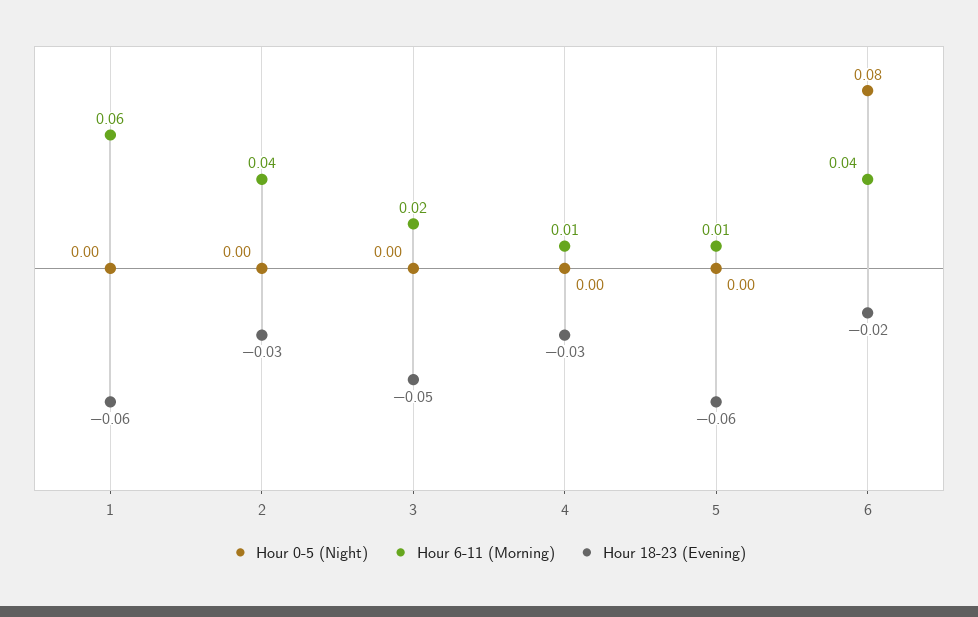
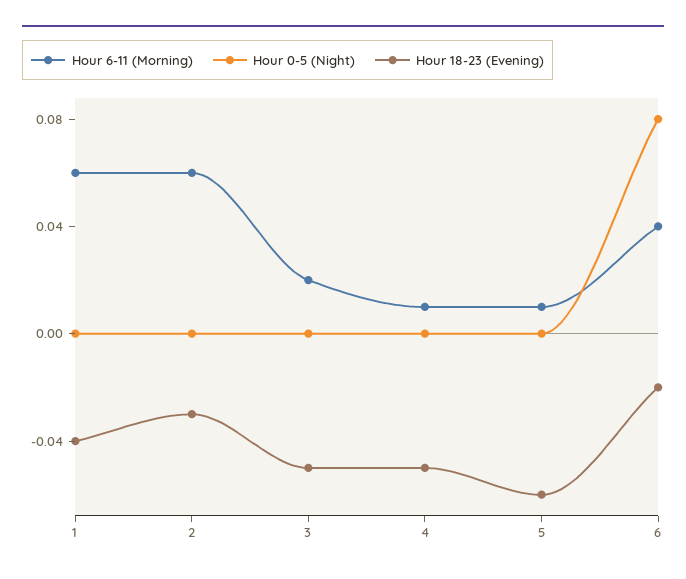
  {
    "Hour 0-5 (Night)": {
      "1": 0,
      "2": 0,
      "3": 0,
      "4": 0,
      "5": 0,
      "6": 0.08
    },
    "Hour 6-11 (Morning)": {
      "1": 0.06,
-     "2": 0.04,
+     "2": 0.06,
      "3": 0.02,
      "4": 0.01,
      "5": 0.01,
      "6": 0.04
    },
    "Hour 18-23 (Evening)": {
-     "1": -0.06,
+     "1": -0.04,
      "2": -0.03,
      "3": -0.05,
-     "4": -0.03,
+     "4": -0.05,
      "5": -0.06,
      "6": -0.02
    }
  }

